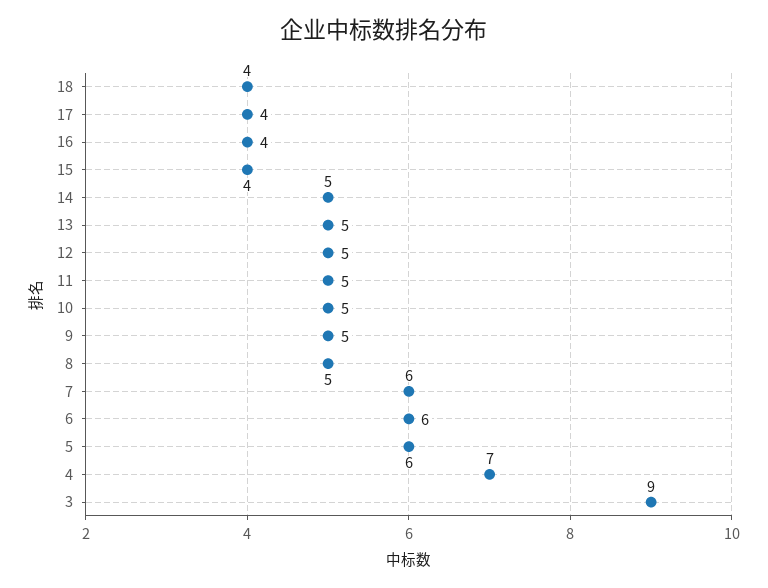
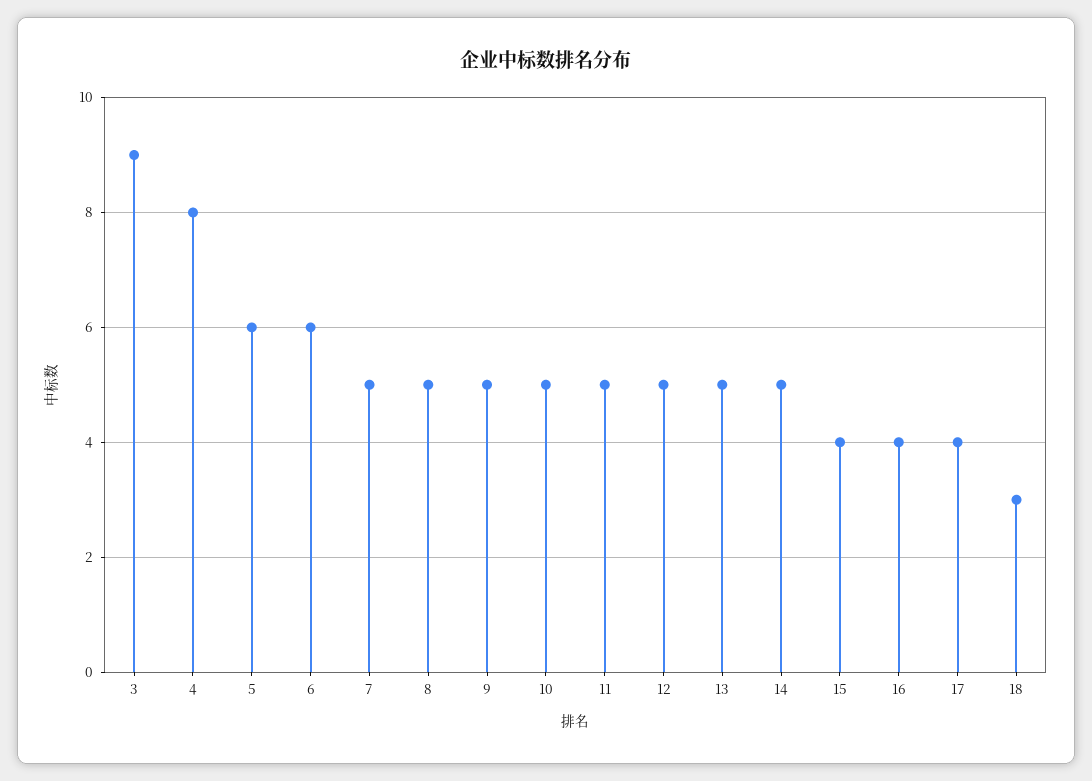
  {
-   "18": 4,
+   "18": 3,
    "17": 4,
    "16": 4,
    "15": 4,
    "14": 5,
    "13": 5,
    "12": 5,
    "11": 5,
    "10": 5,
    "9": 5,
    "8": 5,
-   "7": 6,
+   "7": 5,
    "6": 6,
    "5": 6,
-   "4": 7,
+   "4": 8,
    "3": 9
  }

